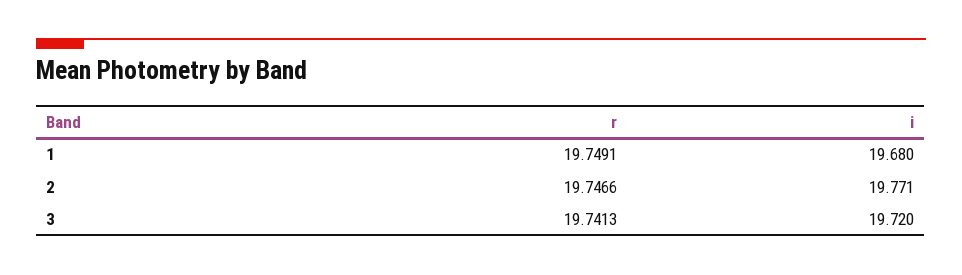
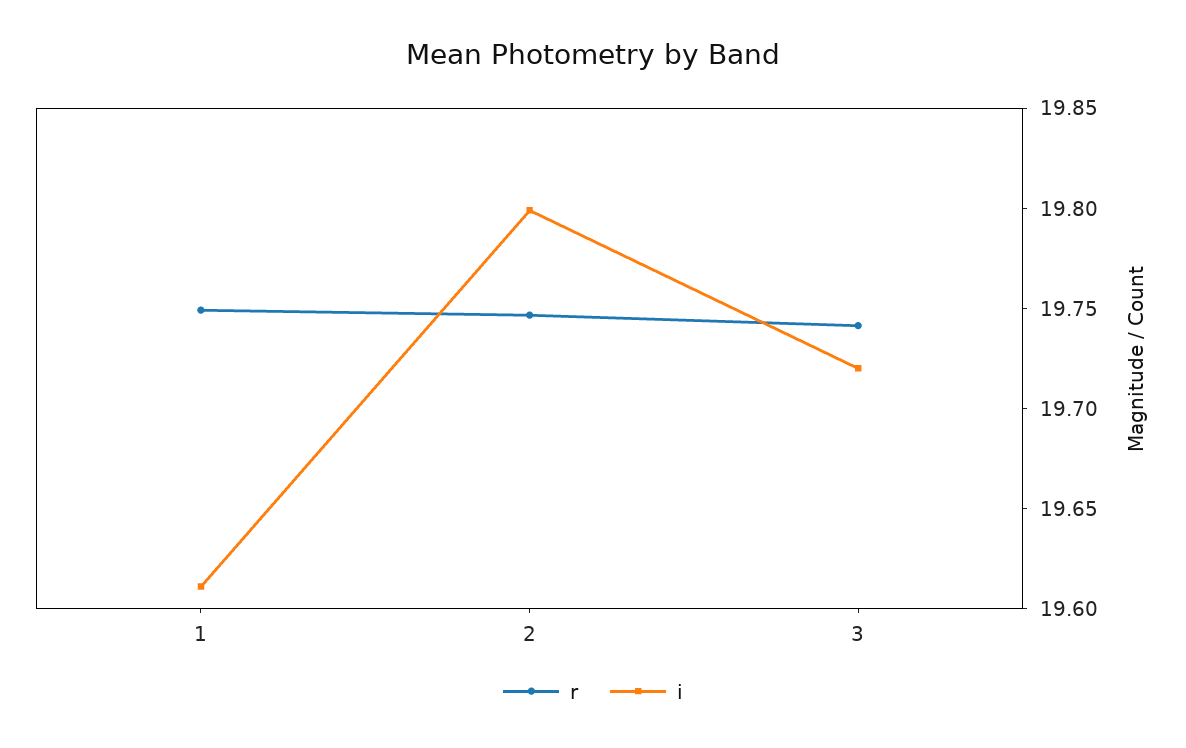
  {
    "r": {
      "1": 19.7491,
      "2": 19.7466,
      "3": 19.7413
    },
    "i": {
-     "1": 19.68,
+     "1": 19.61,
-     "2": 19.771,
+     "2": 19.8,
      "3": 19.72
    }
  }

